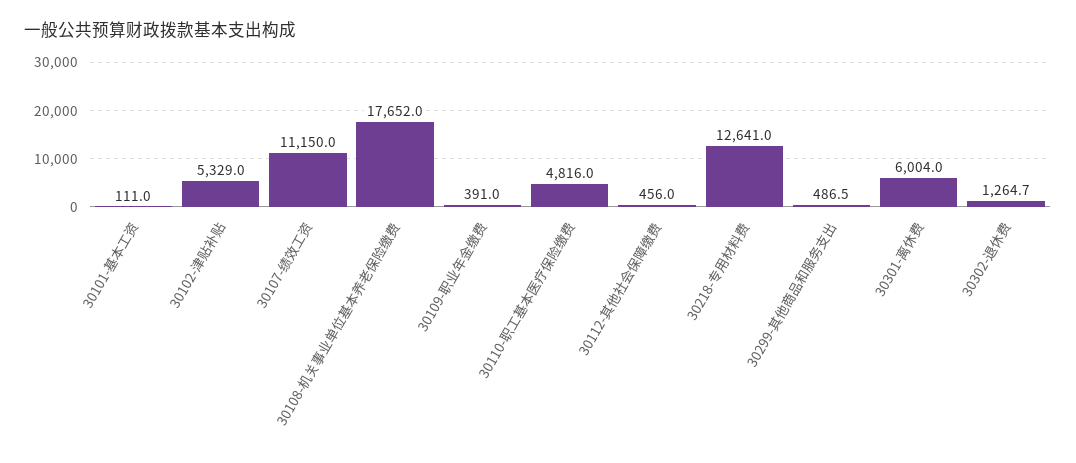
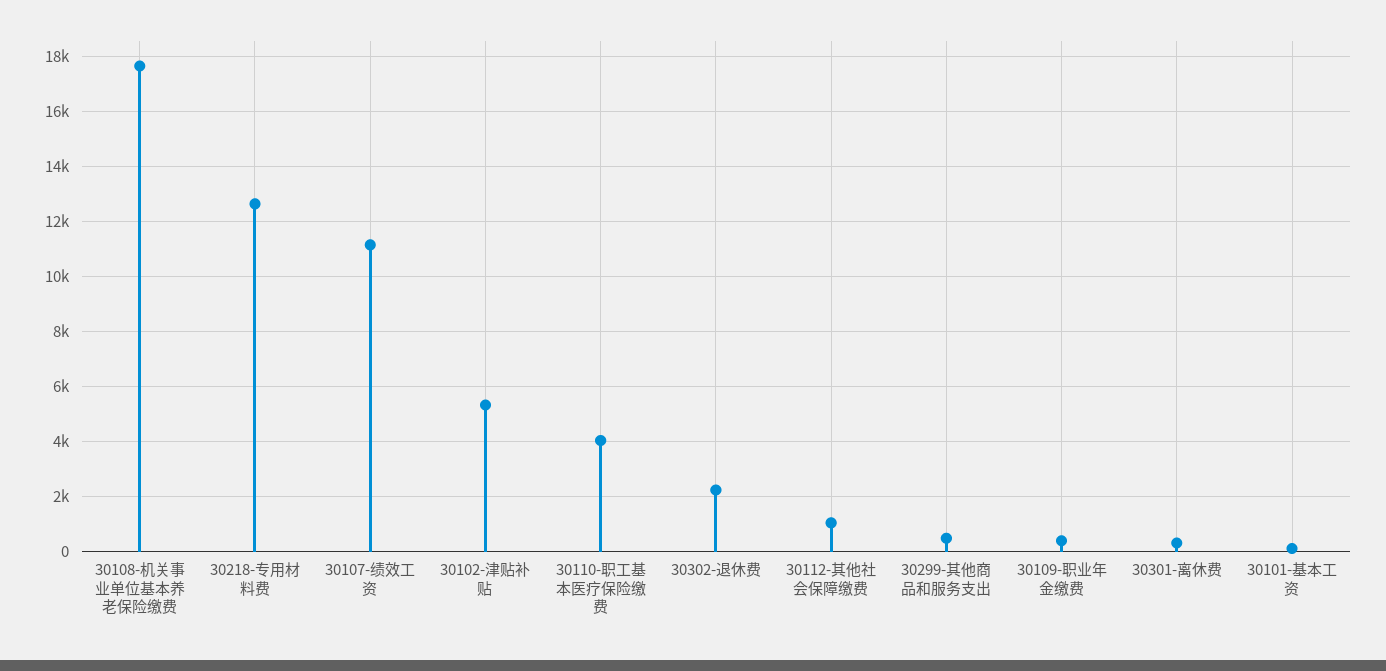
  {
    "30101-基本工资": 111,
    "30102-津贴补贴": 5329,
    "30107-绩效工资": 11150,
    "30108-机关事业单位基本养老保险缴费": 17652,
    "30109-职业年金缴费": 391,
-   "30110-职工基本医疗保险缴费": 4816,
+   "30110-职工基本医疗保险缴费": 4000,
-   "30112-其他社会保障缴费": 456,
+   "30112-其他社会保障缴费": 1000,
    "30218-专用材料费": 12641,
    "30299-其他商品和服务支出": 486.5,
-   "30301-离休费": 6004,
+   "30301-离休费": 250,
-   "30302-退休费": 1264.7
+   "30302-退休费": 2250
  }

